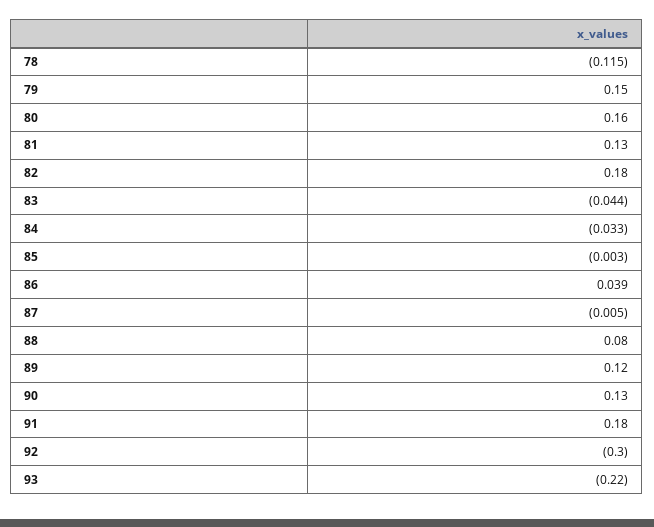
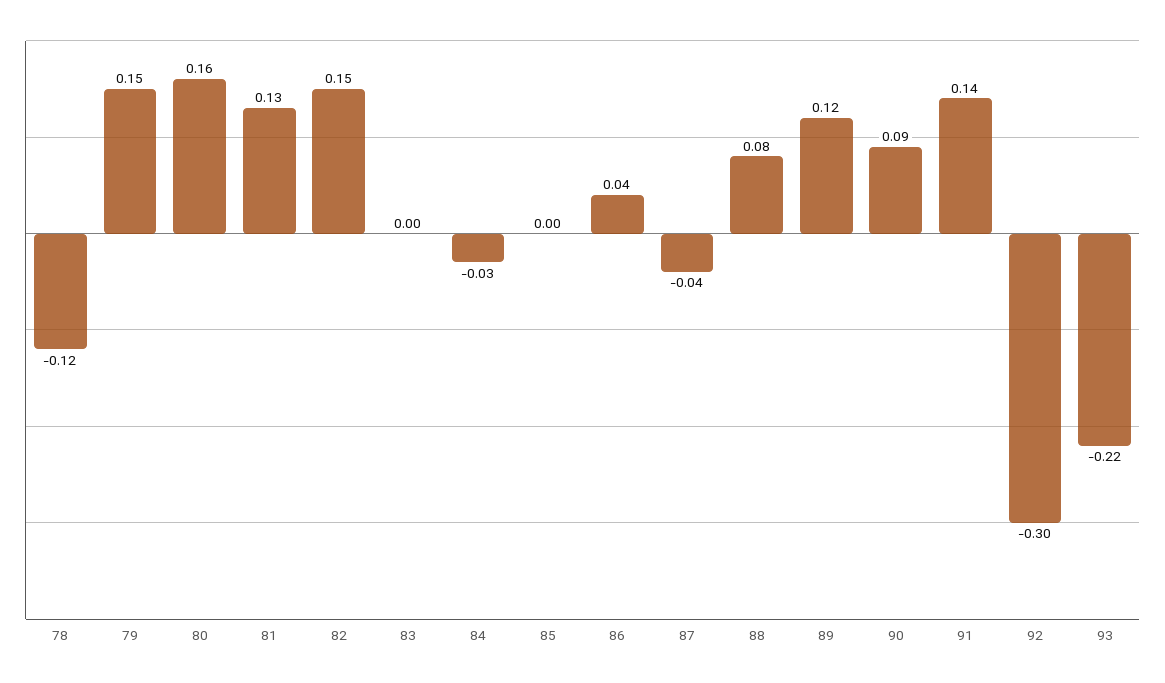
  {
    "78": -0.115,
    "79": 0.15,
    "80": 0.16,
    "81": 0.13,
-   "82": 0.18,
+   "82": 0.15,
-   "83": -0.044,
+   "83": 0,
    "84": -0.033,
    "85": -0.003,
    "86": 0.039,
-   "87": -0.005,
+   "87": -0.04,
    "88": 0.08,
    "89": 0.12,
-   "90": 0.13,
+   "90": 0.09,
-   "91": 0.18,
+   "91": 0.14,
    "92": -0.3,
    "93": -0.22
  }

